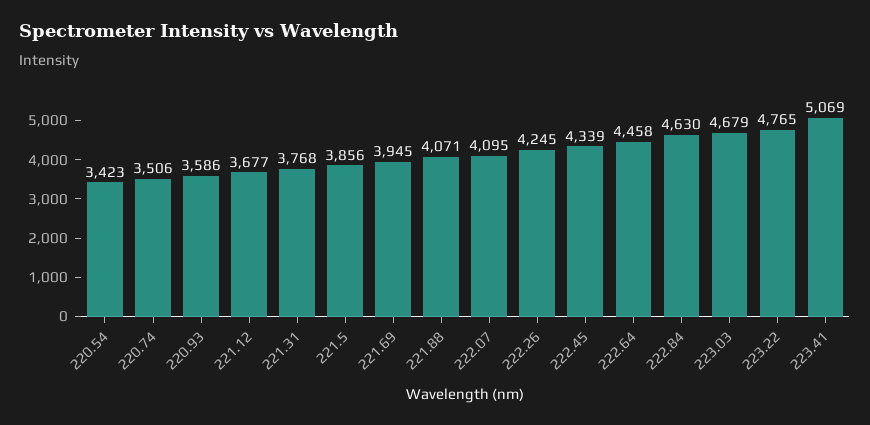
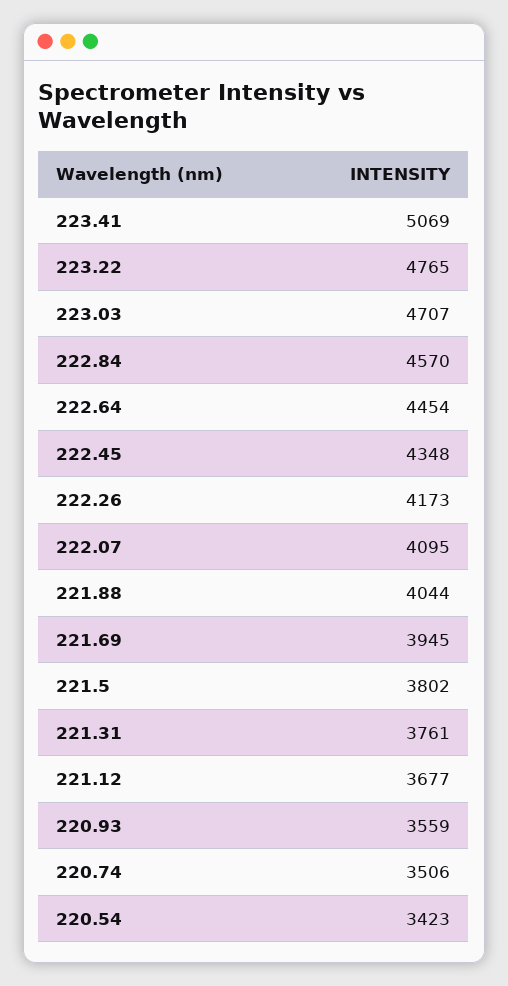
  {
    "220.54": 3423,
    "220.74": 3506,
-   "220.93": 3586,
+   "220.93": 3559,
    "221.12": 3677,
-   "221.31": 3768,
+   "221.31": 3761,
-   "221.5": 3856,
+   "221.5": 3802,
    "221.69": 3945,
-   "221.88": 4071,
+   "221.88": 4044,
    "222.07": 4095,
-   "222.26": 4245,
+   "222.26": 4173,
-   "222.45": 4339,
+   "222.45": 4348,
-   "222.64": 4458,
+   "222.64": 4454,
-   "222.84": 4630,
+   "222.84": 4570,
-   "223.03": 4679,
+   "223.03": 4707,
    "223.22": 4765,
    "223.41": 5069
  }

